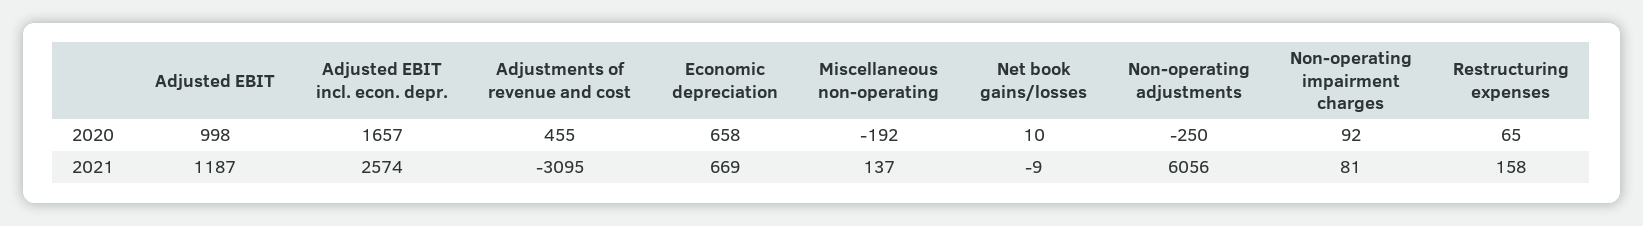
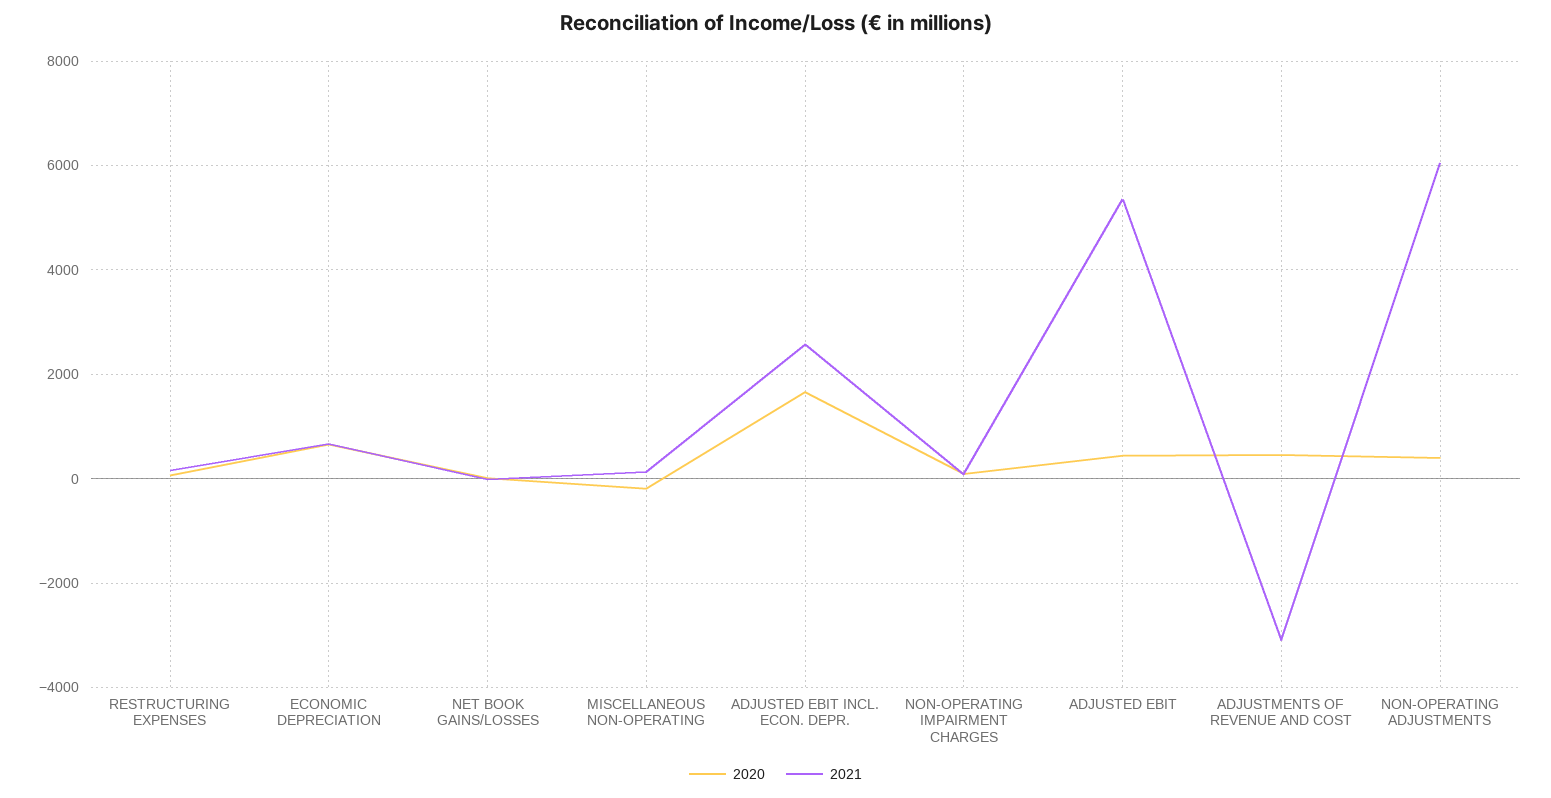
  {
    "2020": {
-     "Adjusted EBIT": 998,
+     "Adjusted EBIT": 400,
      "Adjusted EBIT incl. econ. depr.": 1657,
      "Adjustments of revenue and cost": 455,
      "Economic depreciation": 658,
      "Miscellaneous non-operating": -192,
      "Net book gains/losses": 10,
-     "Non-operating adjustments": -250,
+     "Non-operating adjustments": 400,
      "Non-operating impairment charges": 92,
      "Restructuring expenses": 65
    },
    "2021": {
-     "Adjusted EBIT": 1187,
+     "Adjusted EBIT": 5400,
      "Adjusted EBIT incl. econ. depr.": 2574,
      "Adjustments of revenue and cost": -3095,
      "Economic depreciation": 669,
      "Miscellaneous non-operating": 137,
      "Net book gains/losses": -9,
      "Non-operating adjustments": 6056,
      "Non-operating impairment charges": 81,
      "Restructuring expenses": 158
    }
  }

